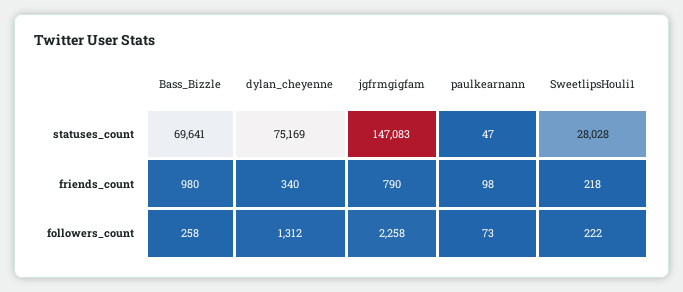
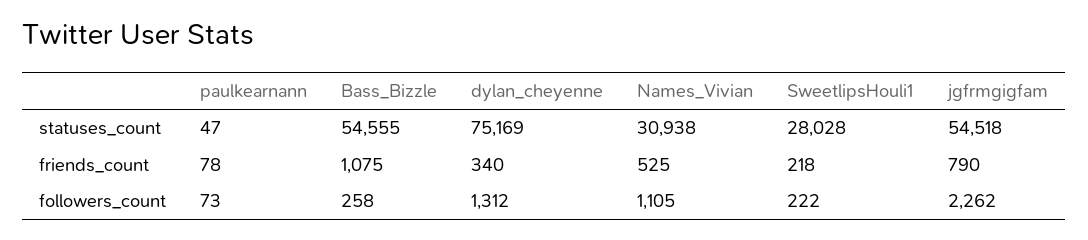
  {
    "Bass_Bizzle": {
-     "statuses_count": 69641,
+     "statuses_count": 54555,
-     "friends_count": 980,
+     "friends_count": 1075,
      "followers_count": 258
    },
    "dylan_cheyenne": {
      "statuses_count": 75169,
      "friends_count": 340,
      "followers_count": 1312
    },
    "jgfrmgigfam": {
-     "statuses_count": 147083,
+     "statuses_count": 54518,
      "friends_count": 790,
-     "followers_count": 2258
+     "followers_count": 2262
    },
    "paulkearnann": {
      "statuses_count": 47,
-     "friends_count": 98,
+     "friends_count": 78,
      "followers_count": 73
    },
    "SweetlipsHouli1": {
      "statuses_count": 28028,
      "friends_count": 218,
      "followers_count": 222
-   }
+   },
+   "Names_Vivian": {
+     "statuses_count": 30938,
+     "friends_count": 525,
+     "followers_count": 1105
+   }
  }

